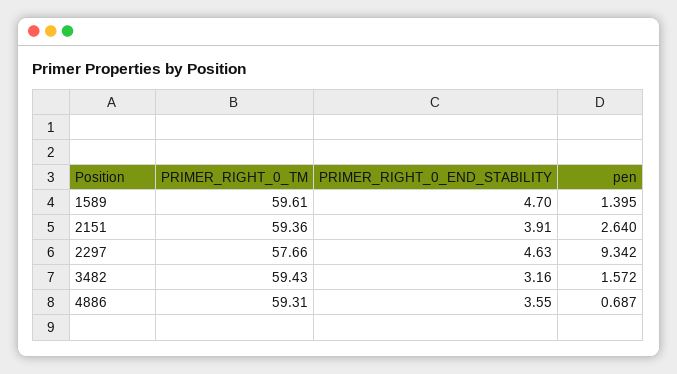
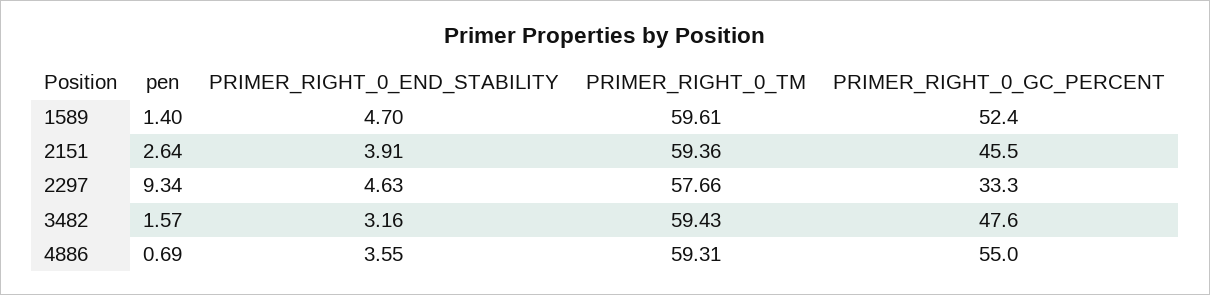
  {
    "PRIMER_RIGHT_0_TM": {
      "1589": 59.61,
      "2151": 59.36,
      "2297": 57.66,
      "3482": 59.43,
      "4886": 59.31
    },
    "PRIMER_RIGHT_0_END_STABILITY": {
      "1589": 4.7,
      "2151": 3.91,
      "2297": 4.63,
      "3482": 3.16,
      "4886": 3.55
    },
    "pen": {
      "1589": 1.395,
      "2151": 2.64,
      "2297": 9.342,
      "3482": 1.572,
      "4886": 0.687
-   }
+   },
+   "PRIMER_RIGHT_0_GC_PERCENT": {
+     "1589": 52.4,
+     "2151": 45.5,
+     "2297": 33.3,
+     "3482": 47.6,
+     "4886": 55
+   }
  }

